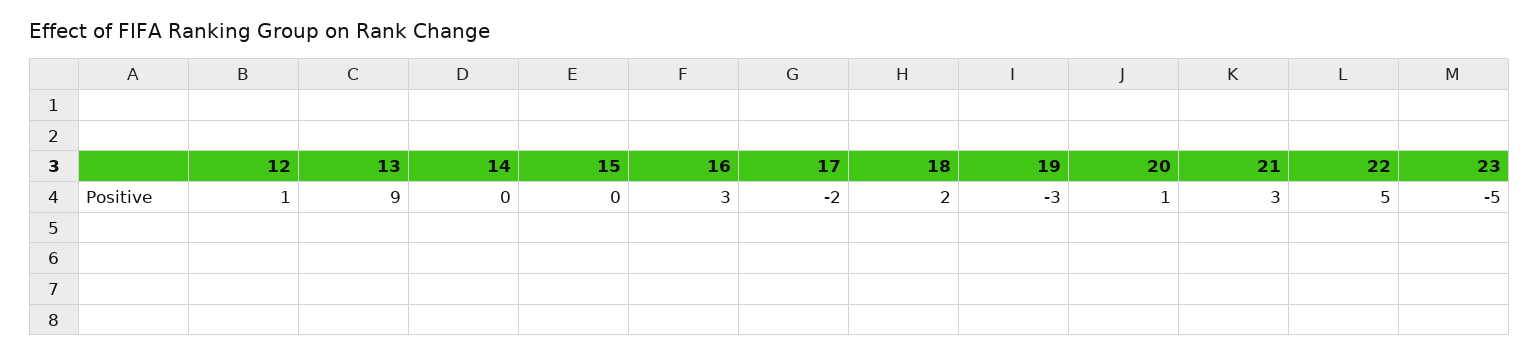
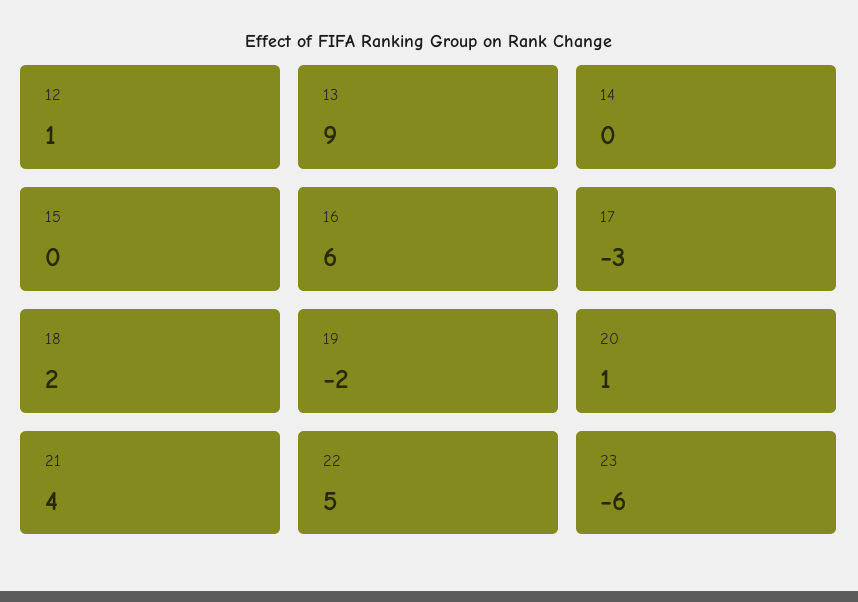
  {
    "12": 1,
    "13": 9,
    "14": 0,
    "15": 0,
-   "16": 3,
+   "16": 6,
-   "17": -2,
+   "17": -3,
    "18": 2,
-   "19": -3,
+   "19": -2,
    "20": 1,
-   "21": 3,
+   "21": 4,
    "22": 5,
-   "23": -5
+   "23": -6
  }

